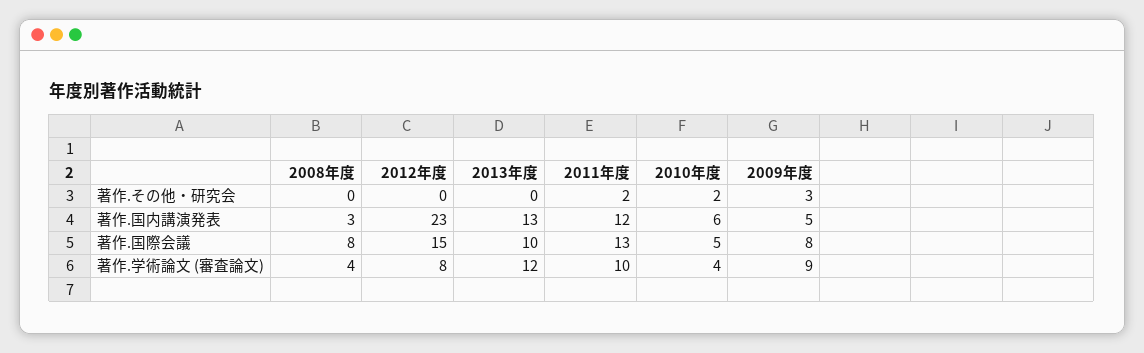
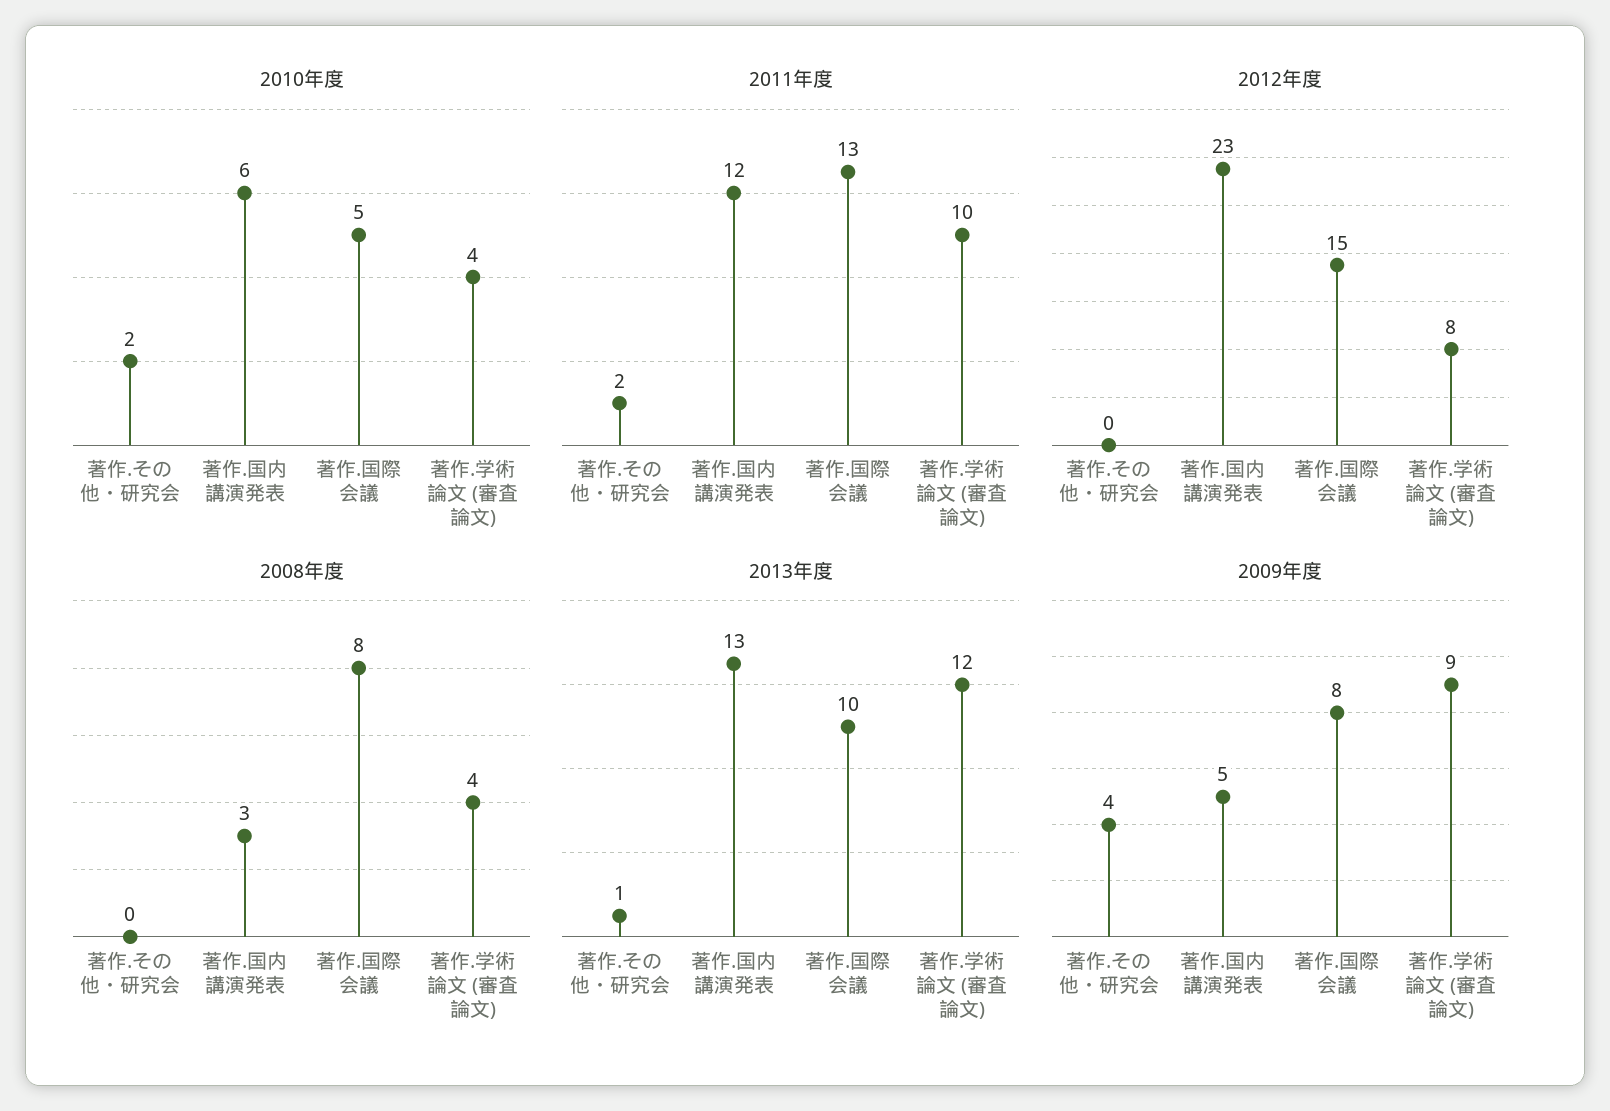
  {
    "2008年度": {
      "著作.その他・研究会": 0,
      "著作.国内講演発表": 3,
      "著作.国際会議": 8,
      "著作.学術論文 (審査論文)": 4
    },
    "2012年度": {
      "著作.その他・研究会": 0,
      "著作.国内講演発表": 23,
      "著作.国際会議": 15,
      "著作.学術論文 (審査論文)": 8
    },
    "2013年度": {
-     "著作.その他・研究会": 0,
+     "著作.その他・研究会": 1,
      "著作.国内講演発表": 13,
      "著作.国際会議": 10,
      "著作.学術論文 (審査論文)": 12
    },
    "2011年度": {
      "著作.その他・研究会": 2,
      "著作.国内講演発表": 12,
      "著作.国際会議": 13,
      "著作.学術論文 (審査論文)": 10
    },
    "2010年度": {
      "著作.その他・研究会": 2,
      "著作.国内講演発表": 6,
      "著作.国際会議": 5,
      "著作.学術論文 (審査論文)": 4
    },
    "2009年度": {
-     "著作.その他・研究会": 3,
+     "著作.その他・研究会": 4,
      "著作.国内講演発表": 5,
      "著作.国際会議": 8,
      "著作.学術論文 (審査論文)": 9
    }
  }

